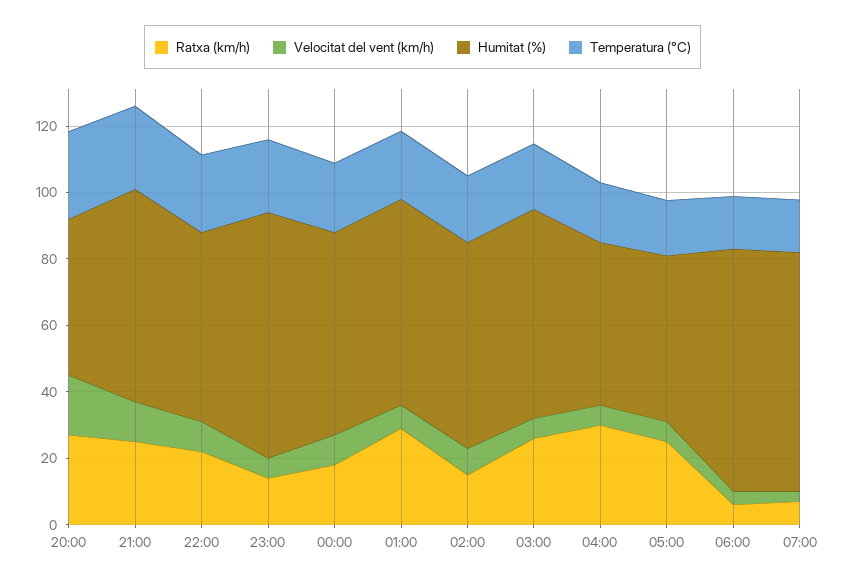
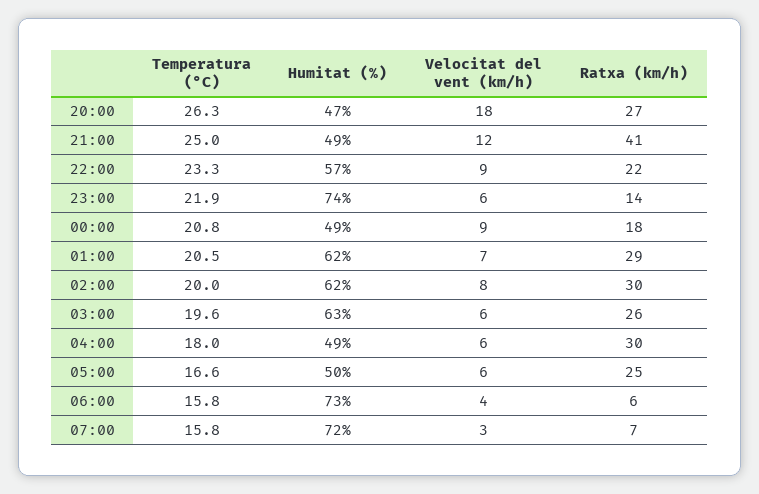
  {
    "Ratxa (km/h)": {
      "20:00": 27,
-     "21:00": 25,
+     "21:00": 41,
      "22:00": 22,
      "23:00": 14,
      "00:00": 18,
      "01:00": 29,
-     "02:00": 15,
+     "02:00": 30,
      "03:00": 26,
      "04:00": 30,
      "05:00": 25,
      "06:00": 6,
      "07:00": 7
    },
    "Velocitat del vent (km/h)": {
      "20:00": 18,
      "21:00": 12,
      "22:00": 9,
      "23:00": 6,
      "00:00": 9,
      "01:00": 7,
      "02:00": 8,
      "03:00": 6,
      "04:00": 6,
      "05:00": 6,
      "06:00": 4,
      "07:00": 3
    },
    "Humitat (%)": {
      "20:00": 47,
-     "21:00": 65,
+     "21:00": 49,
      "22:00": 57,
      "23:00": 74,
-     "00:00": 60,
+     "00:00": 49,
      "01:00": 62,
      "02:00": 62,
      "03:00": 63,
      "04:00": 49,
      "05:00": 50,
      "06:00": 73,
      "07:00": 72
    },
    "Temperatura (°C)": {
      "20:00": 26.3,
      "21:00": 25,
      "22:00": 23.3,
      "23:00": 21.9,
      "00:00": 20.8,
      "01:00": 20.5,
      "02:00": 20,
      "03:00": 19.6,
      "04:00": 18,
      "05:00": 16.6,
      "06:00": 15.8,
      "07:00": 15.8
    }
  }

